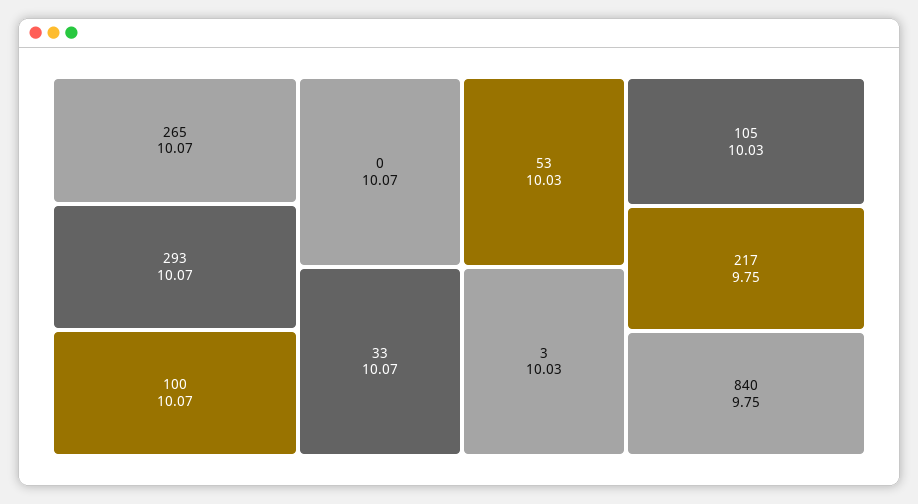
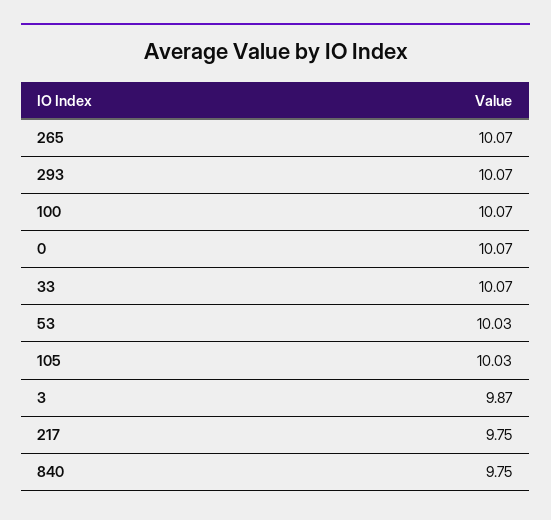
  {
    "265": 10.07,
    "293": 10.07,
    "100": 10.07,
    "0": 10.07,
    "33": 10.07,
    "53": 10.03,
-   "3": 10.03,
+   "3": 9.87,
    "105": 10.03,
    "217": 9.75,
    "840": 9.75
  }

